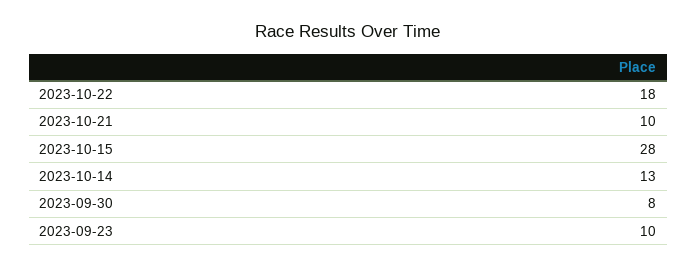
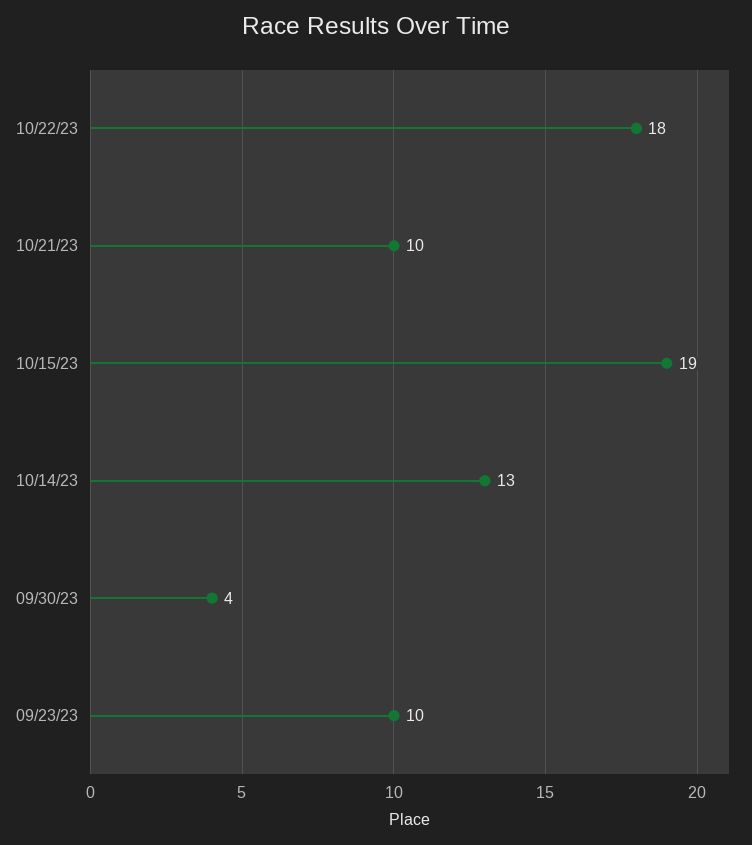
  {
    "2023-10-22": 18,
    "2023-10-21": 10,
-   "2023-10-15": 28,
+   "2023-10-15": 19,
    "2023-10-14": 13,
-   "2023-09-30": 8,
+   "2023-09-30": 4,
    "2023-09-23": 10
  }

